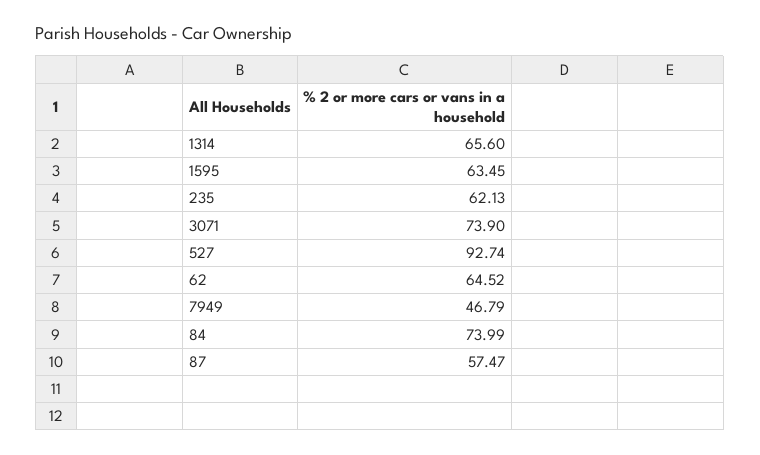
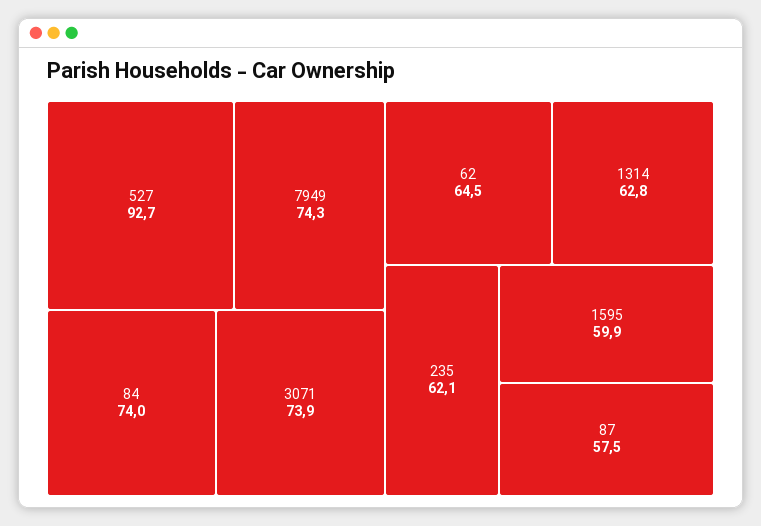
  {
-   "1314": 65.6,
+   "1314": 62.8,
-   "1595": 63.45,
+   "1595": 59.9,
    "235": 62.13,
    "3071": 73.9,
    "527": 92.74,
    "62": 64.52,
-   "7949": 46.79,
+   "7949": 74.3,
    "84": 73.99,
    "87": 57.47
  }

